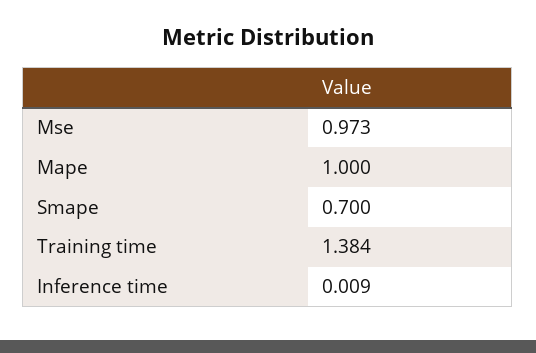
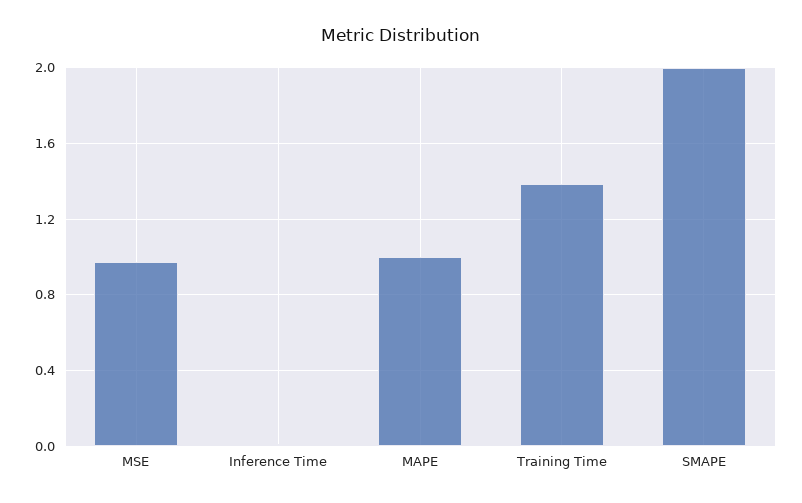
  {
    "Mse": 0.973,
    "Mape": 1,
-   "Smape": 0.7,
+   "Smape": 2,
    "Training time": 1.384,
    "Inference time": 0.009
  }

